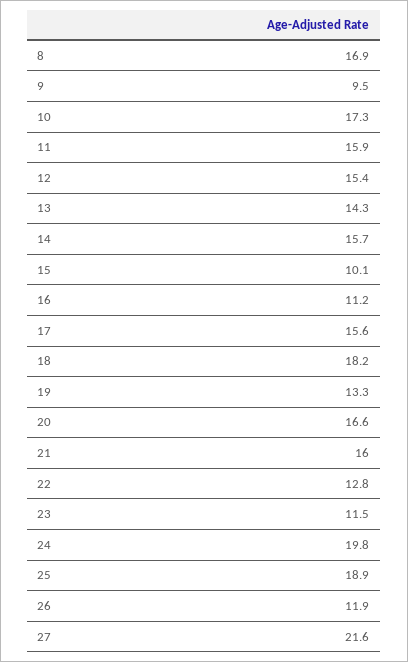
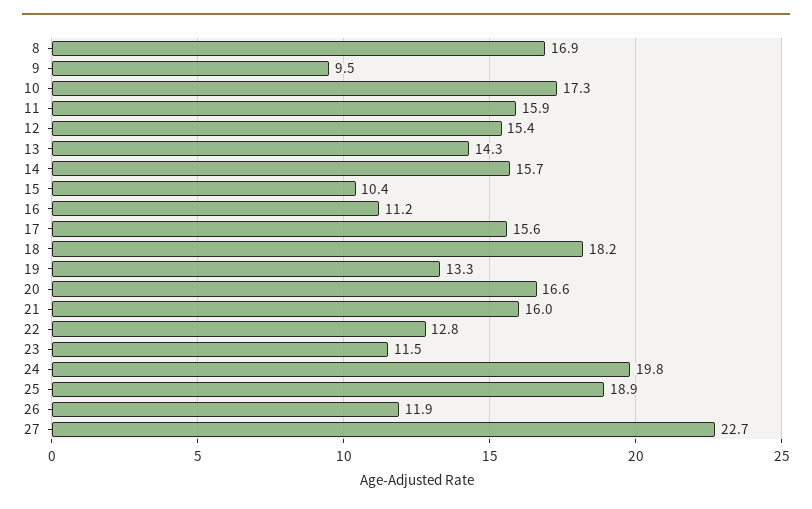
  {
    "8": 16.9,
    "9": 9.5,
    "10": 17.3,
    "11": 15.9,
    "12": 15.4,
    "13": 14.3,
    "14": 15.7,
-   "15": 10.1,
+   "15": 10.4,
    "16": 11.2,
    "17": 15.6,
    "18": 18.2,
    "19": 13.3,
    "20": 16.6,
    "21": 16,
    "22": 12.8,
    "23": 11.5,
    "24": 19.8,
    "25": 18.9,
    "26": 11.9,
-   "27": 21.6
+   "27": 22.7
  }

